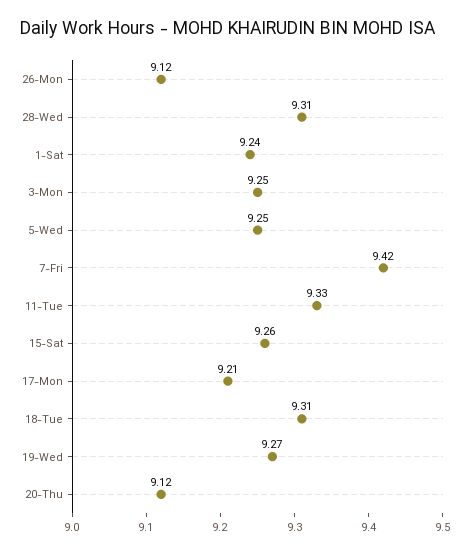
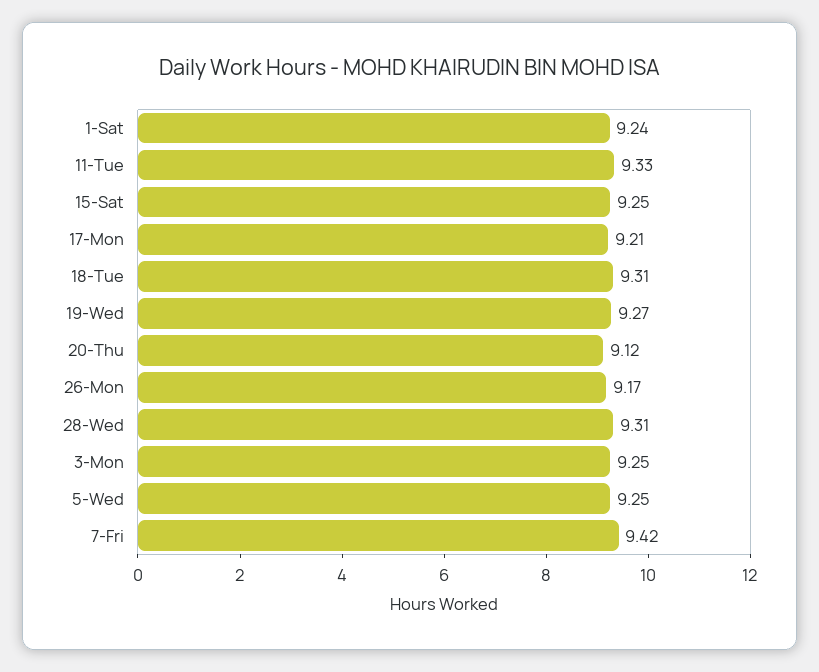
  {
-   "26-Mon": 9.12,
+   "26-Mon": 9.17,
    "28-Wed": 9.31,
    "1-Sat": 9.24,
    "3-Mon": 9.25,
    "5-Wed": 9.25,
    "7-Fri": 9.42,
    "11-Tue": 9.33,
-   "15-Sat": 9.26,
+   "15-Sat": 9.25,
    "17-Mon": 9.21,
    "18-Tue": 9.31,
    "19-Wed": 9.27,
    "20-Thu": 9.12
  }

